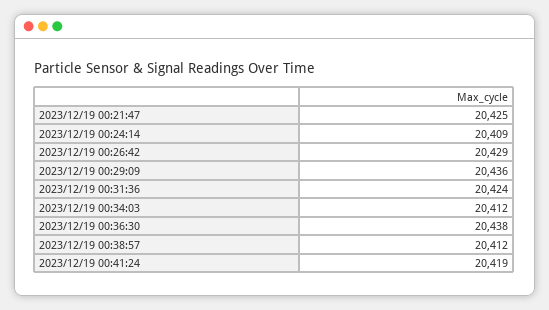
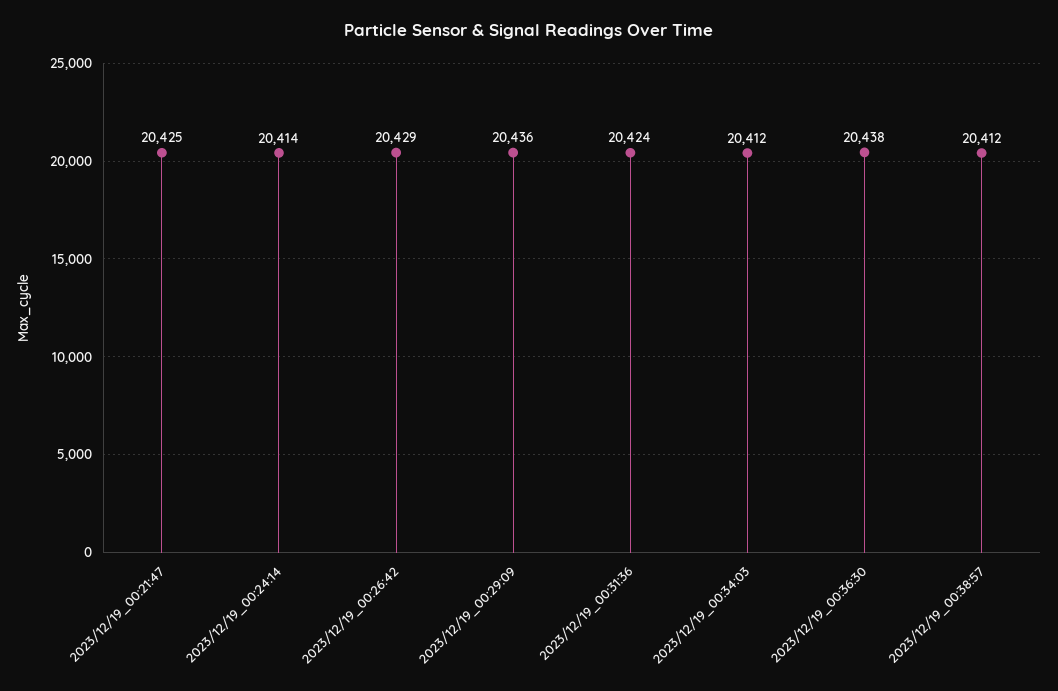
  {
    "2023/12/19 00:21:47": 20425,
-   "2023/12/19 00:24:14": 20409,
+   "2023/12/19 00:24:14": 20414,
    "2023/12/19 00:26:42": 20429,
    "2023/12/19 00:29:09": 20436,
    "2023/12/19 00:31:36": 20424,
    "2023/12/19 00:34:03": 20412,
    "2023/12/19 00:36:30": 20438,
-   "2023/12/19 00:38:57": 20412,
+   "2023/12/19 00:38:57": 20412
-   "2023/12/19 00:41:24": 20419
  }

